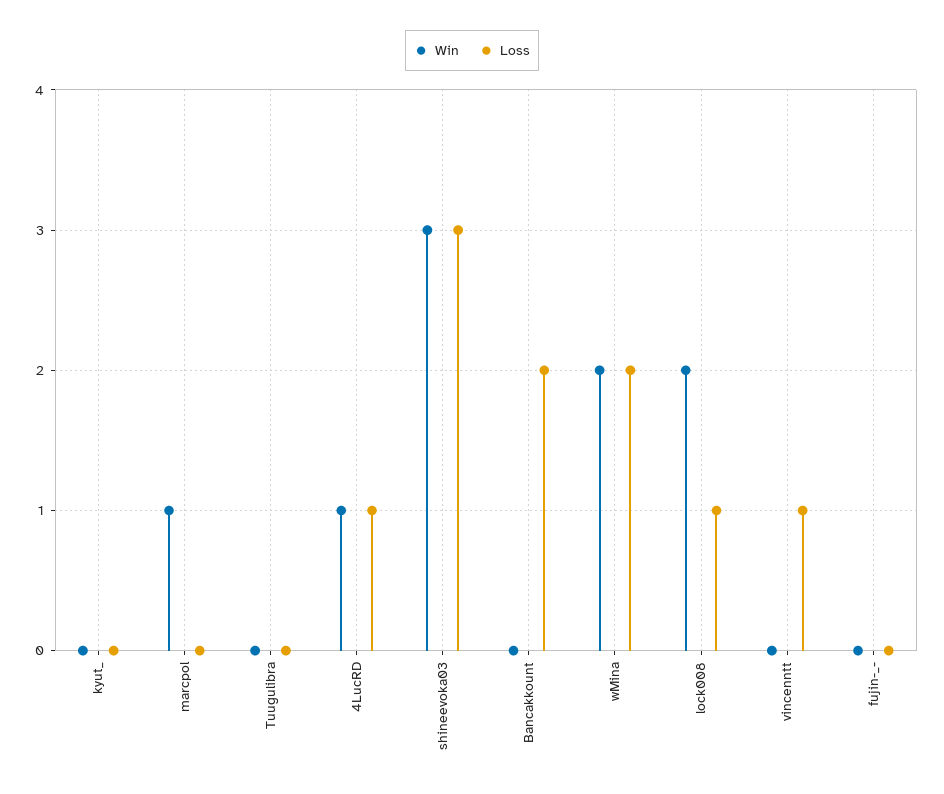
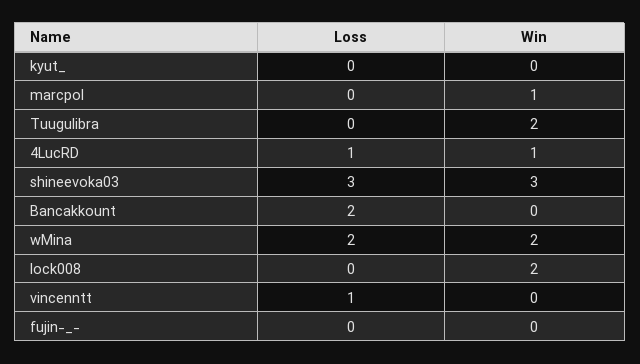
  {
    "Win": {
      "kyut_": 0,
      "marcpol": 1,
-     "Tuugulibra": 0,
+     "Tuugulibra": 2,
      "4LucRD": 1,
      "shineevoka03": 3,
      "Bancakkount": 0,
      "wMina": 2,
      "lock008": 2,
      "vincenntt": 0,
      "fujin-_-": 0
    },
    "Loss": {
      "kyut_": 0,
      "marcpol": 0,
      "Tuugulibra": 0,
      "4LucRD": 1,
      "shineevoka03": 3,
      "Bancakkount": 2,
      "wMina": 2,
-     "lock008": 1,
+     "lock008": 0,
      "vincenntt": 1,
      "fujin-_-": 0
    }
  }

